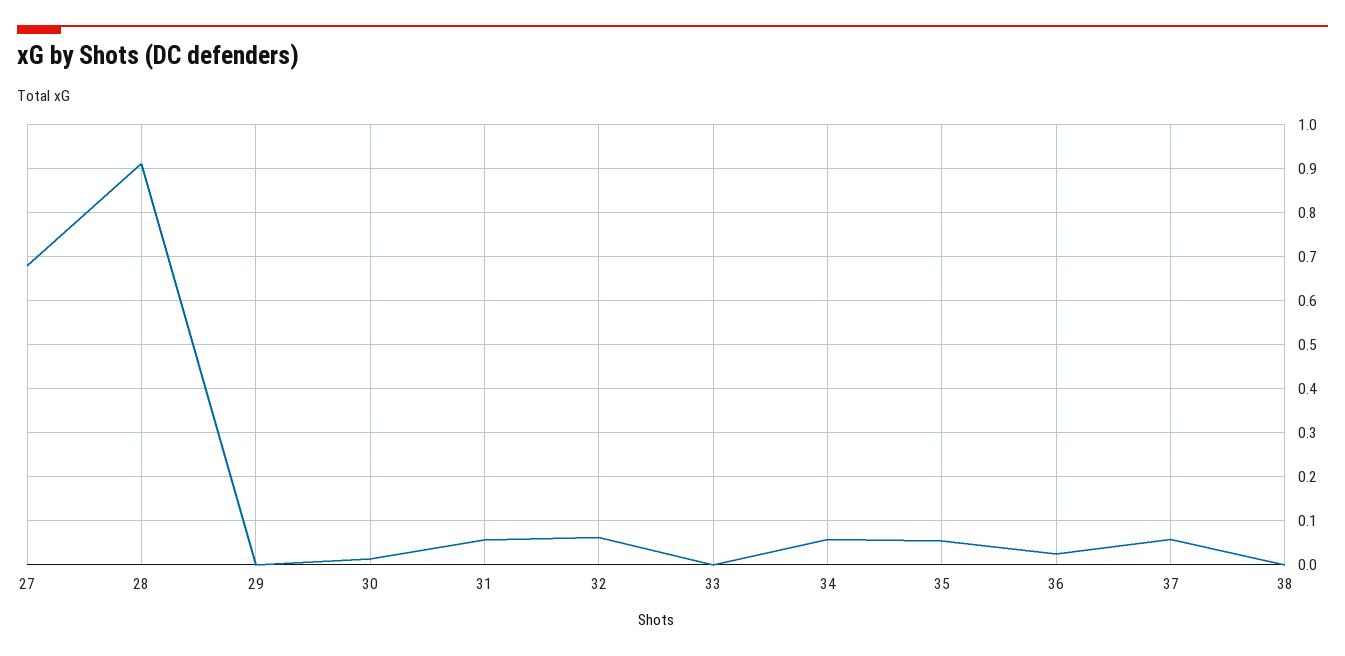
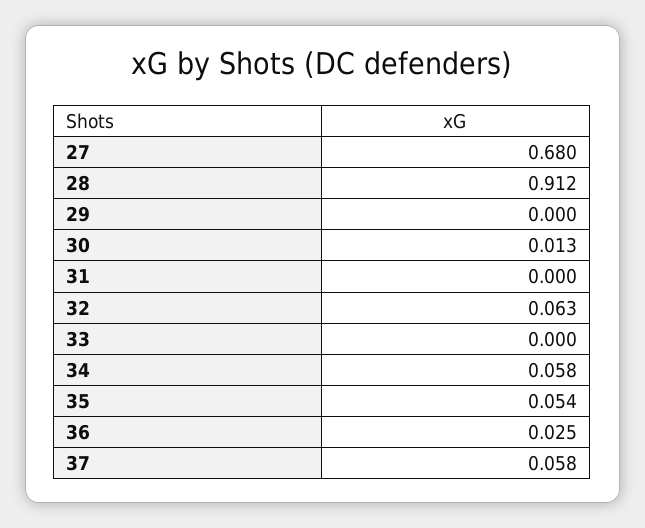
  {
    "27": 0.68,
    "28": 0.912,
    "29": 0,
    "30": 0.013,
-   "31": 0.06,
+   "31": 0,
    "32": 0.063,
    "33": 0,
    "34": 0.058,
    "35": 0.054,
    "36": 0.025,
-   "37": 0.058,
+   "37": 0.058
-   "38": 0
  }

